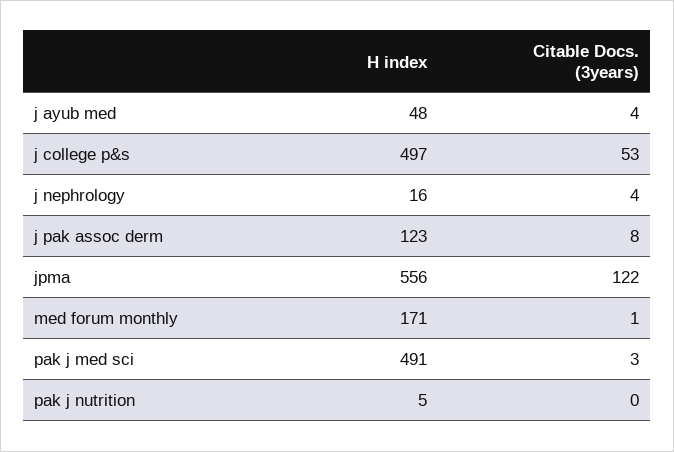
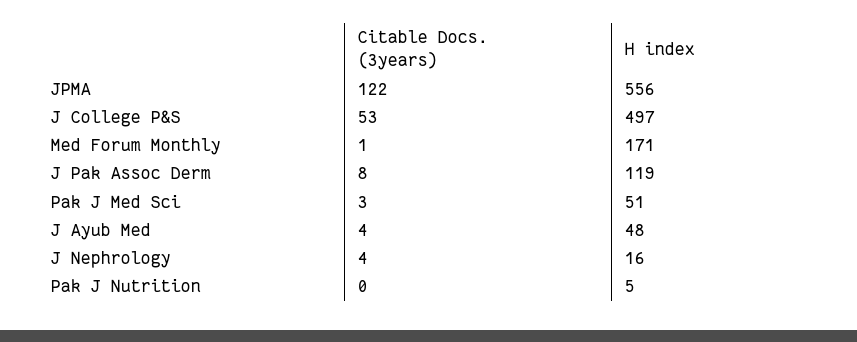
  {
    "H index": {
      "j ayub med": 48,
      "j college p&s": 497,
      "j nephrology": 16,
-     "j pak assoc derm": 123,
+     "j pak assoc derm": 119,
      "jpma": 556,
      "med forum monthly": 171,
-     "pak j med sci": 491,
+     "pak j med sci": 51,
      "pak j nutrition": 5
    },
    "Citable Docs. (3years)": {
      "j ayub med": 4,
      "j college p&s": 53,
      "j nephrology": 4,
      "j pak assoc derm": 8,
      "jpma": 122,
      "med forum monthly": 1,
      "pak j med sci": 3,
      "pak j nutrition": 0
    }
  }

